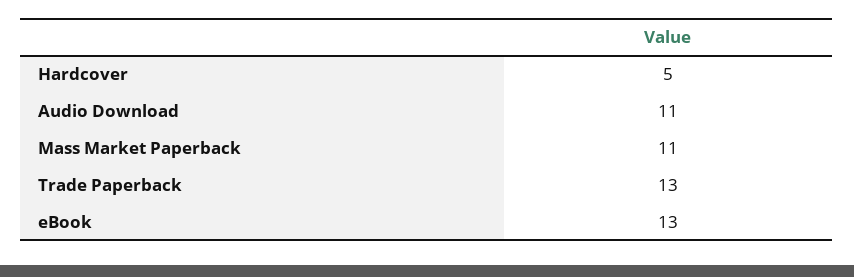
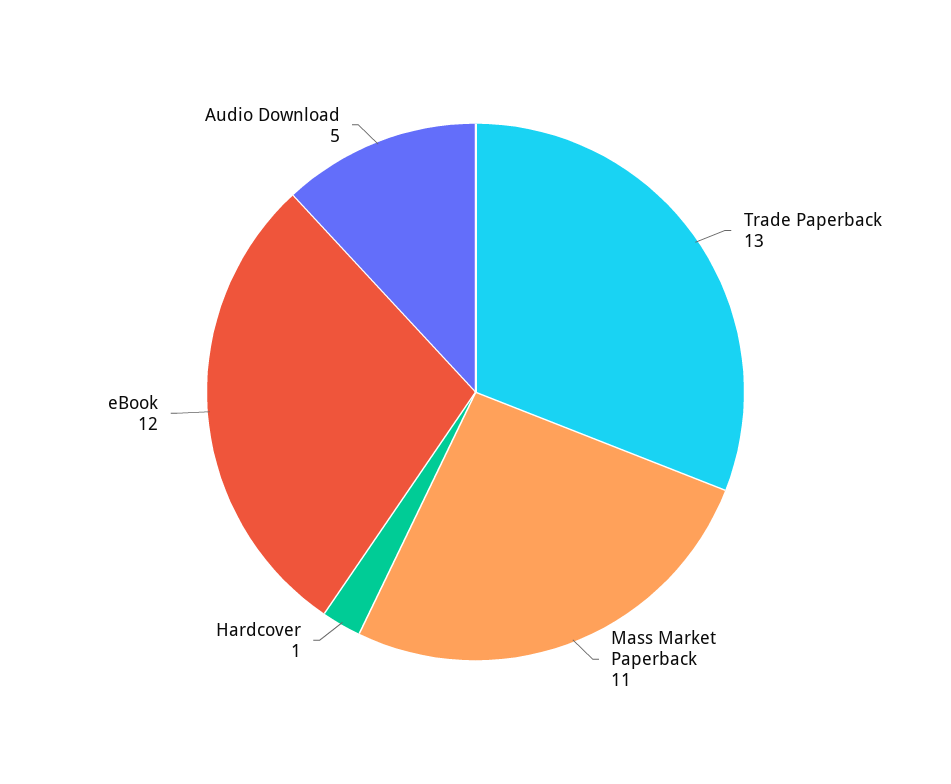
  {
-   "Hardcover": 5,
+   "Hardcover": 1,
-   "Audio Download": 11,
+   "Audio Download": 5,
    "Mass Market Paperback": 11,
    "Trade Paperback": 13,
-   "eBook": 13
+   "eBook": 12
  }

